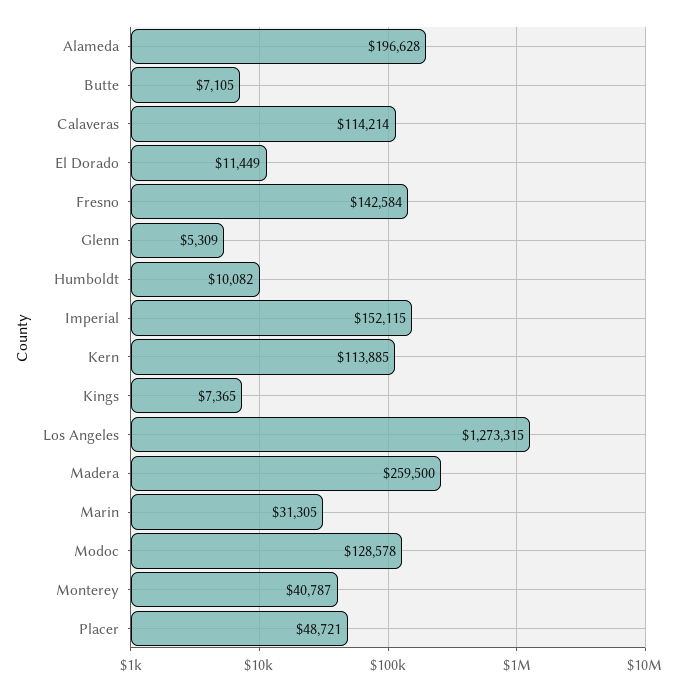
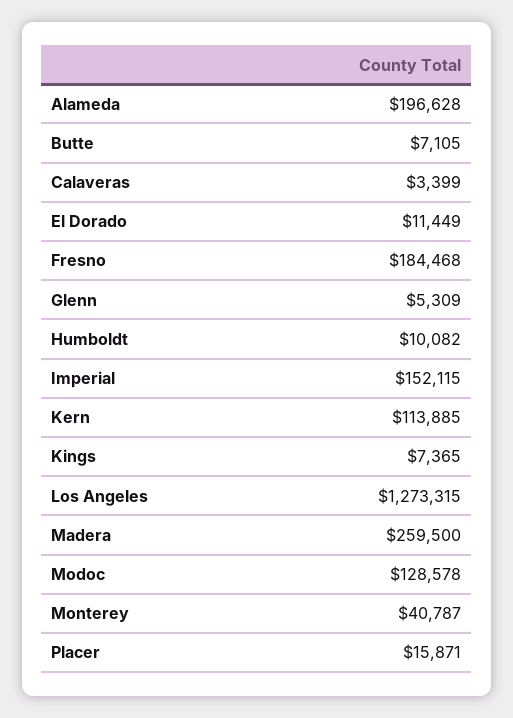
  {
    "Alameda": 196628,
    "Butte": 7105,
-   "Calaveras": 114214,
+   "Calaveras": 3399,
    "El Dorado": 11449,
-   "Fresno": 142584,
+   "Fresno": 184468,
    "Glenn": 5309,
    "Humboldt": 10082,
    "Imperial": 152115,
    "Kern": 113885,
    "Kings": 7365,
    "Los Angeles": 1273315,
    "Madera": 259500,
-   "Marin": 31305,
    "Modoc": 128578,
    "Monterey": 40787,
-   "Placer": 48721
+   "Placer": 15871
  }

